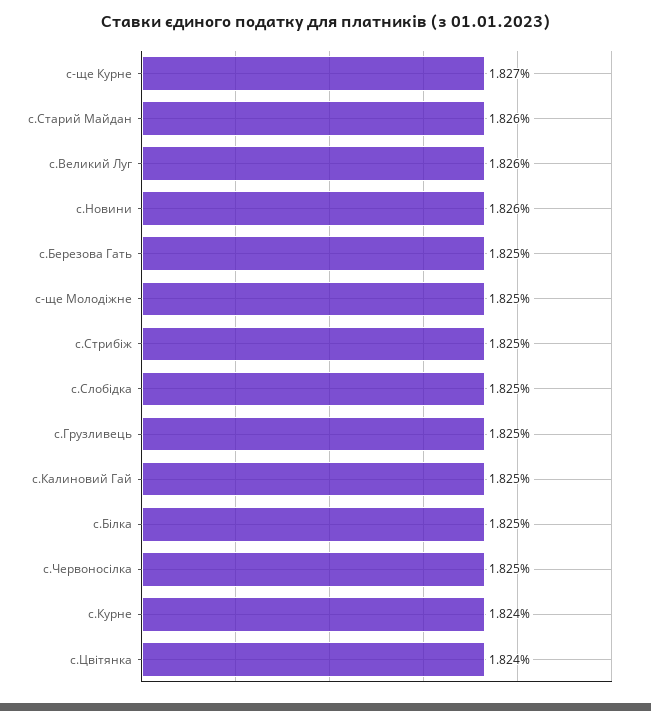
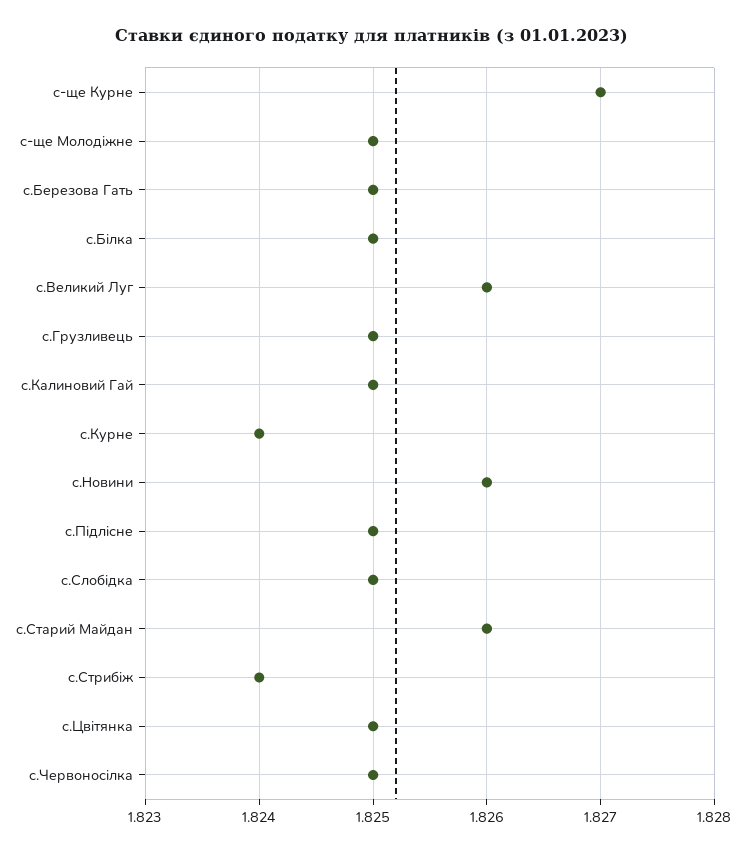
  {
    "с-ще Курне": 1.827,
    "с.Старий Майдан": 1.826,
    "с.Великий Луг": 1.826,
    "с.Новини": 1.826,
    "с.Березова Гать": 1.825,
    "с-ще Молодіжне": 1.825,
-   "с.Стрибіж": 1.825,
+   "с.Стрибіж": 1.824,
    "с.Слобідка": 1.825,
    "с.Грузливець": 1.825,
    "с.Калиновий Гай": 1.825,
    "с.Білка": 1.825,
    "с.Червоносілка": 1.825,
    "с.Курне": 1.824,
-   "с.Цвітянка": 1.824
+   "с.Цвітянка": 1.825,
+   "с.Підлісне": 1.825
  }

